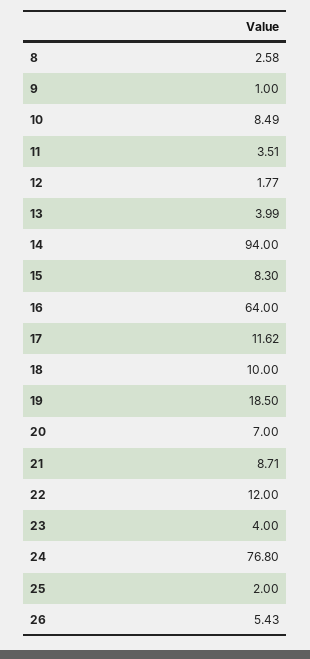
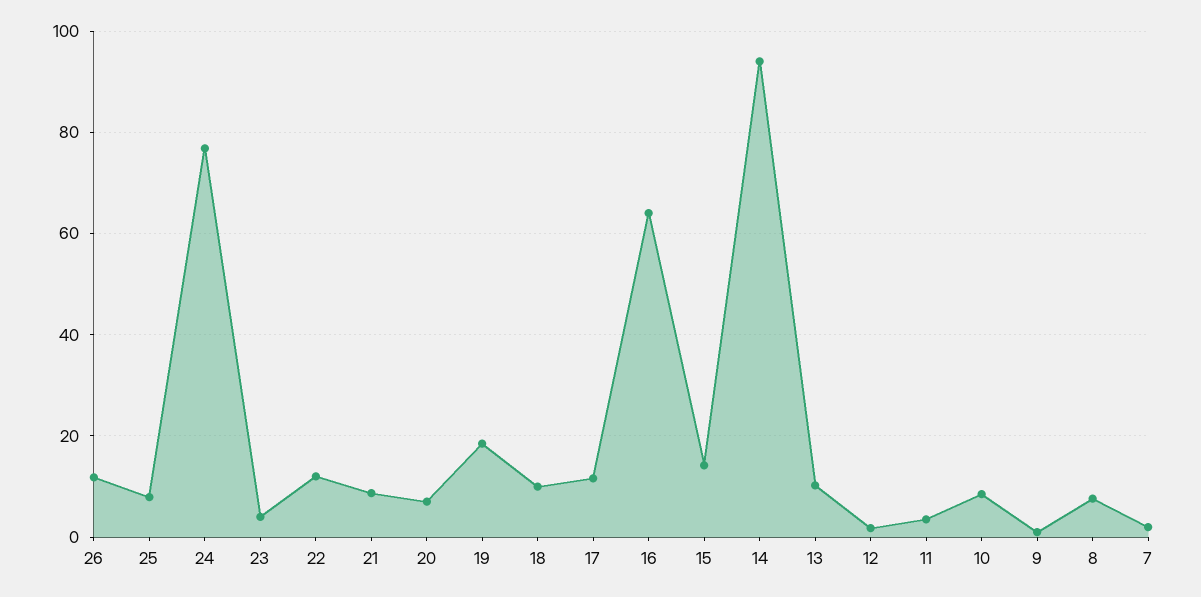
  {
-   "8": 2.58,
+   "8": 8,
    "9": 1,
    "10": 8.49,
    "11": 3.51,
    "12": 1.77,
-   "13": 3.99,
+   "13": 10,
    "14": 94,
-   "15": 8.3,
+   "15": 14,
    "16": 64,
    "17": 11.62,
    "18": 10,
    "19": 18.5,
    "20": 7,
    "21": 8.71,
    "22": 12,
    "23": 4,
    "24": 76.8,
-   "25": 2,
+   "25": 8,
-   "26": 5.43
+   "26": 12,
+   "7": 2
  }

